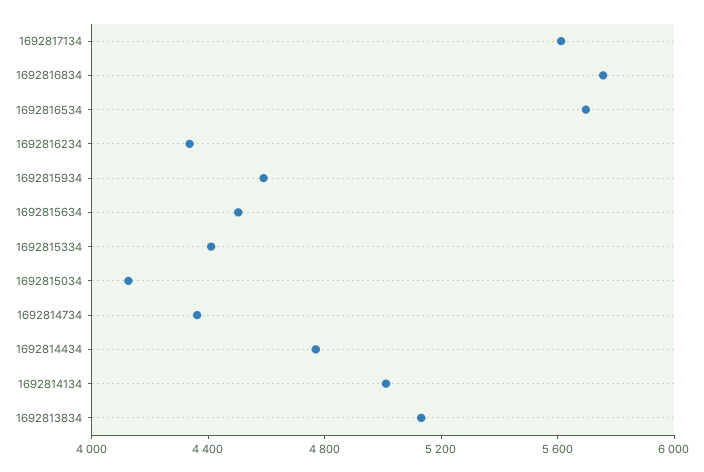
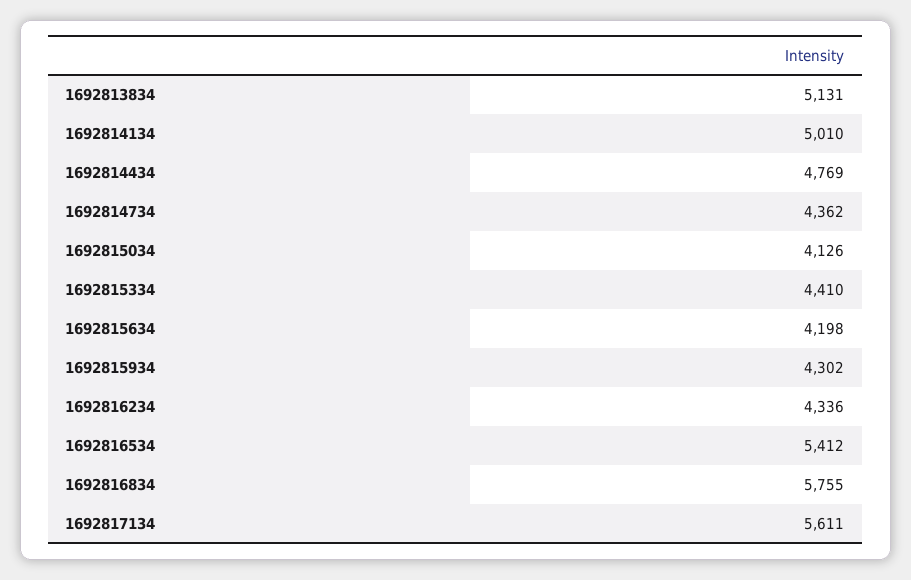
  {
    "1692817134": 5611,
    "1692816834": 5755,
-   "1692816534": 5700,
+   "1692816534": 5412,
    "1692816234": 4336,
-   "1692815934": 4600,
+   "1692815934": 4302,
-   "1692815634": 4500,
+   "1692815634": 4198,
    "1692815334": 4410,
    "1692815034": 4126,
    "1692814734": 4362,
    "1692814434": 4769,
    "1692814134": 5010,
    "1692813834": 5131
  }

